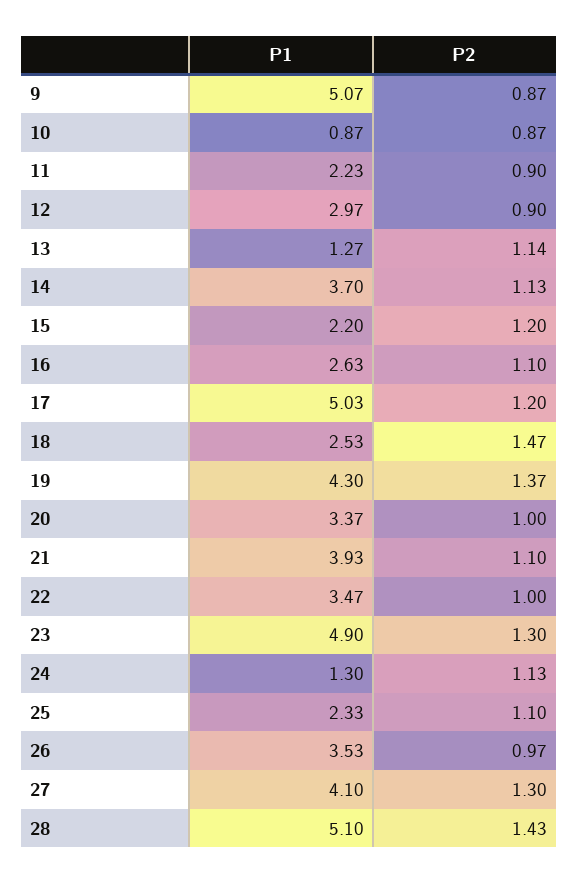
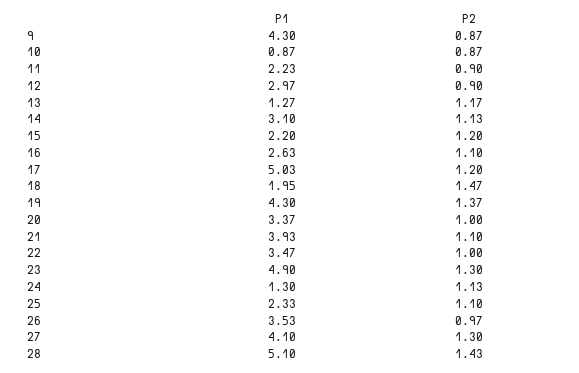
  {
    "P1": {
-     "9": 5.07,
+     "9": 4.3,
      "10": 0.87,
      "11": 2.23,
      "12": 2.97,
      "13": 1.27,
-     "14": 3.7,
+     "14": 3.1,
      "15": 2.2,
      "16": 2.63,
      "17": 5.03,
-     "18": 2.53,
+     "18": 1.95,
      "19": 4.3,
      "20": 3.37,
      "21": 3.93,
      "22": 3.47,
      "23": 4.9,
      "24": 1.3,
      "25": 2.33,
      "26": 3.53,
      "27": 4.1,
      "28": 5.1
    },
    "P2": {
      "9": 0.87,
      "10": 0.87,
      "11": 0.9,
      "12": 0.9,
-     "13": 1.14,
+     "13": 1.17,
      "14": 1.13,
      "15": 1.2,
      "16": 1.1,
      "17": 1.2,
      "18": 1.47,
      "19": 1.37,
      "20": 1,
      "21": 1.1,
      "22": 1,
      "23": 1.3,
      "24": 1.13,
      "25": 1.1,
      "26": 0.97,
      "27": 1.3,
      "28": 1.43
    }
  }

